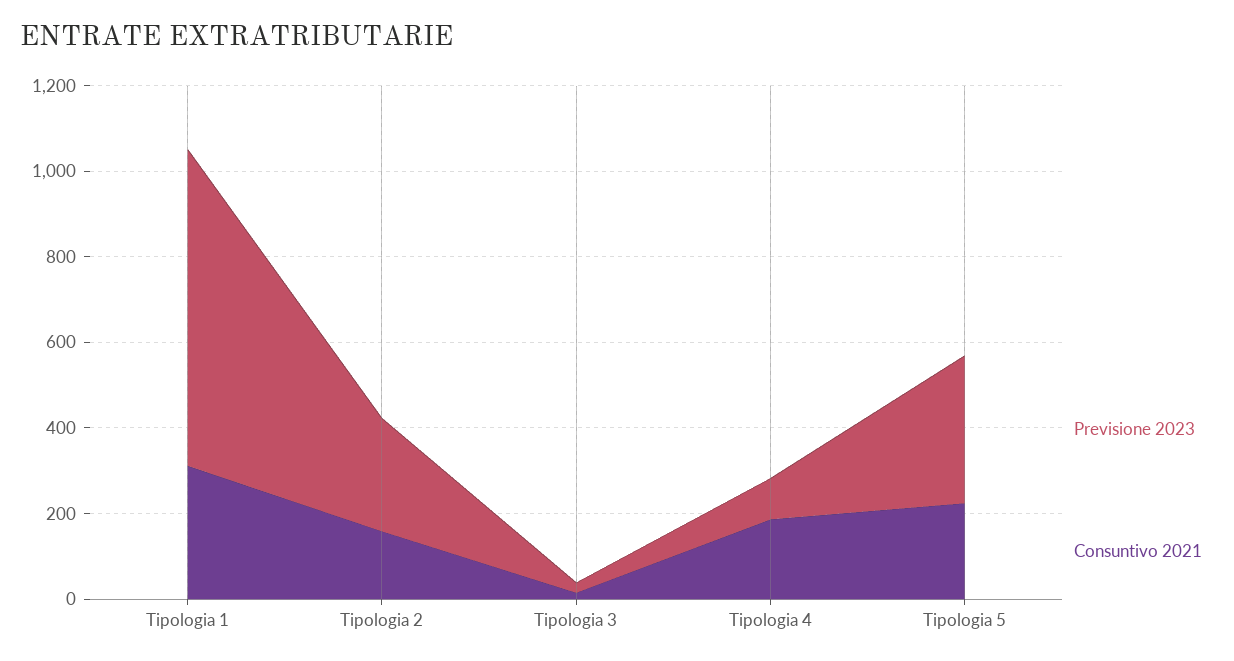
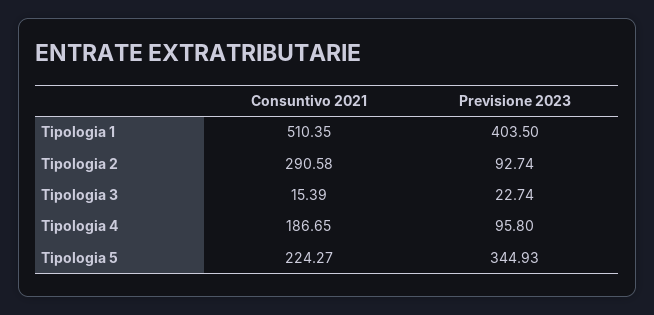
  {
    "Previsione 2023": {
-     "Tipologia 1": 750,
+     "Tipologia 1": 403.5,
-     "Tipologia 2": 250,
+     "Tipologia 2": 92.74,
      "Tipologia 3": 22.74,
      "Tipologia 4": 95.8,
      "Tipologia 5": 344.93
    },
    "Consuntivo 2021": {
-     "Tipologia 1": 300,
+     "Tipologia 1": 510.35,
-     "Tipologia 2": 150,
+     "Tipologia 2": 290.58,
      "Tipologia 3": 15.39,
      "Tipologia 4": 186.65,
      "Tipologia 5": 224.27
    }
  }

